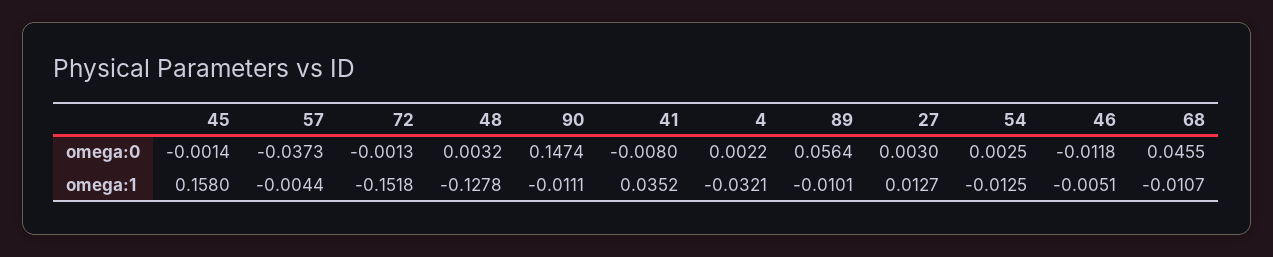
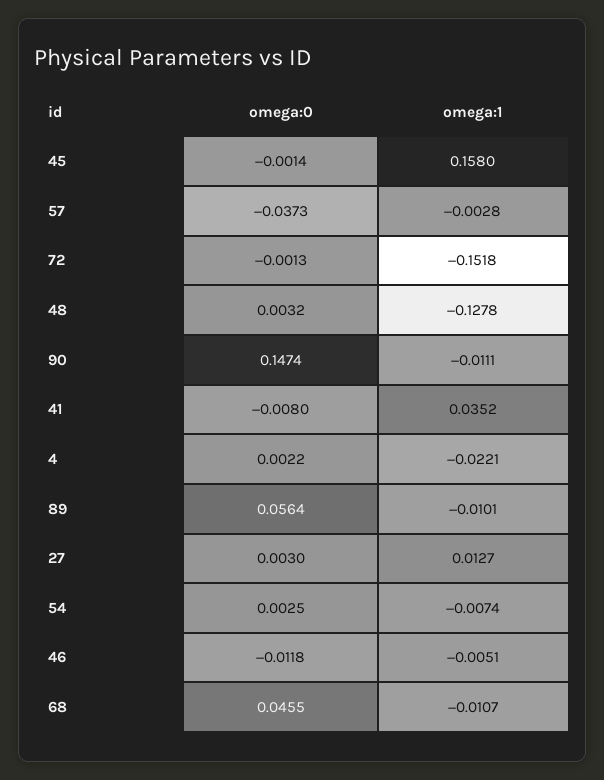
  {
    "45": {
      "omega:0": -0.0014,
      "omega:1": 0.158
    },
    "57": {
      "omega:0": -0.0373,
-     "omega:1": -0.0044
+     "omega:1": -0.0028
    },
    "72": {
      "omega:0": -0.0013,
      "omega:1": -0.1518
    },
    "48": {
      "omega:0": 0.0032,
      "omega:1": -0.1278
    },
    "90": {
      "omega:0": 0.1474,
      "omega:1": -0.0111
    },
    "41": {
      "omega:0": -0.008,
      "omega:1": 0.0352
    },
    "4": {
      "omega:0": 0.0022,
-     "omega:1": -0.0321
+     "omega:1": -0.0221
    },
    "89": {
      "omega:0": 0.0564,
      "omega:1": -0.0101
    },
    "27": {
      "omega:0": 0.003,
      "omega:1": 0.0127
    },
    "54": {
      "omega:0": 0.0025,
-     "omega:1": -0.0125
+     "omega:1": -0.0074
    },
    "46": {
      "omega:0": -0.0118,
      "omega:1": -0.0051
    },
    "68": {
      "omega:0": 0.0455,
      "omega:1": -0.0107
    }
  }

